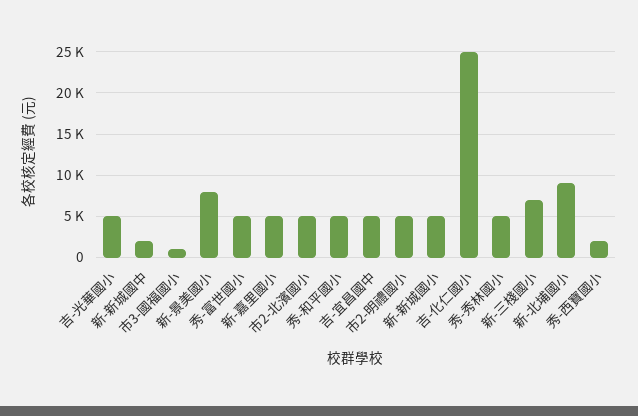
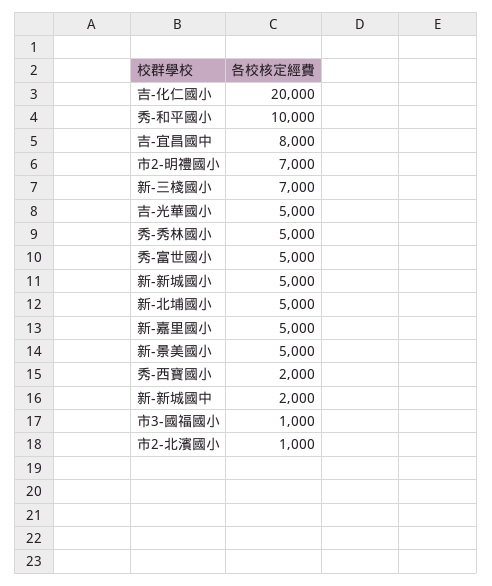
  {
    "吉-光華國小": 5000,
    "新-新城國中": 2000,
    "市3-國福國小": 1000,
-   "新-景美國小": 8000,
+   "新-景美國小": 5000,
    "秀-富世國小": 5000,
    "新-嘉里國小": 5000,
-   "市2-北濱國小": 5000,
+   "市2-北濱國小": 1000,
-   "秀-和平國小": 5000,
+   "秀-和平國小": 10000,
-   "吉-宜昌國中": 5000,
+   "吉-宜昌國中": 8000,
-   "市2-明禮國小": 5000,
+   "市2-明禮國小": 7000,
    "新-新城國小": 5000,
-   "吉-化仁國小": 25000,
+   "吉-化仁國小": 20000,
    "秀-秀林國小": 5000,
    "新-三棧國小": 7000,
-   "新-北埔國小": 9000,
+   "新-北埔國小": 5000,
    "秀-西寶國小": 2000
  }

